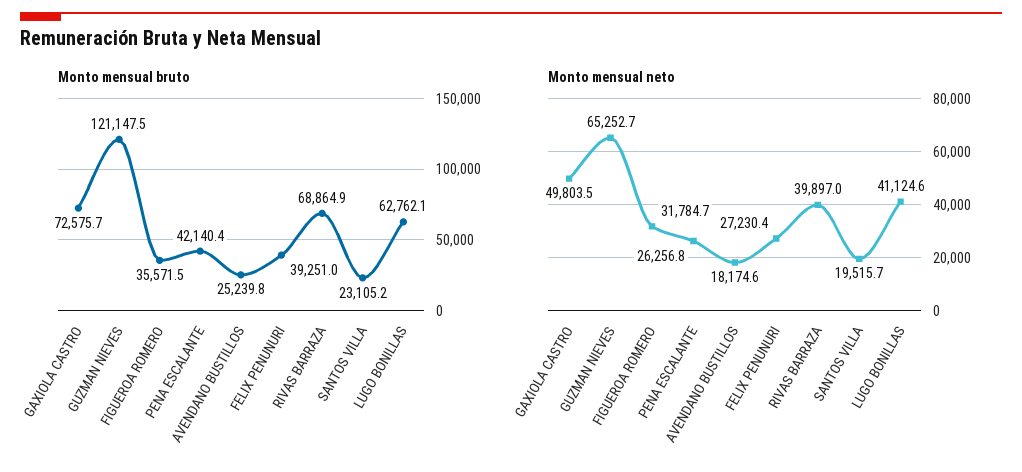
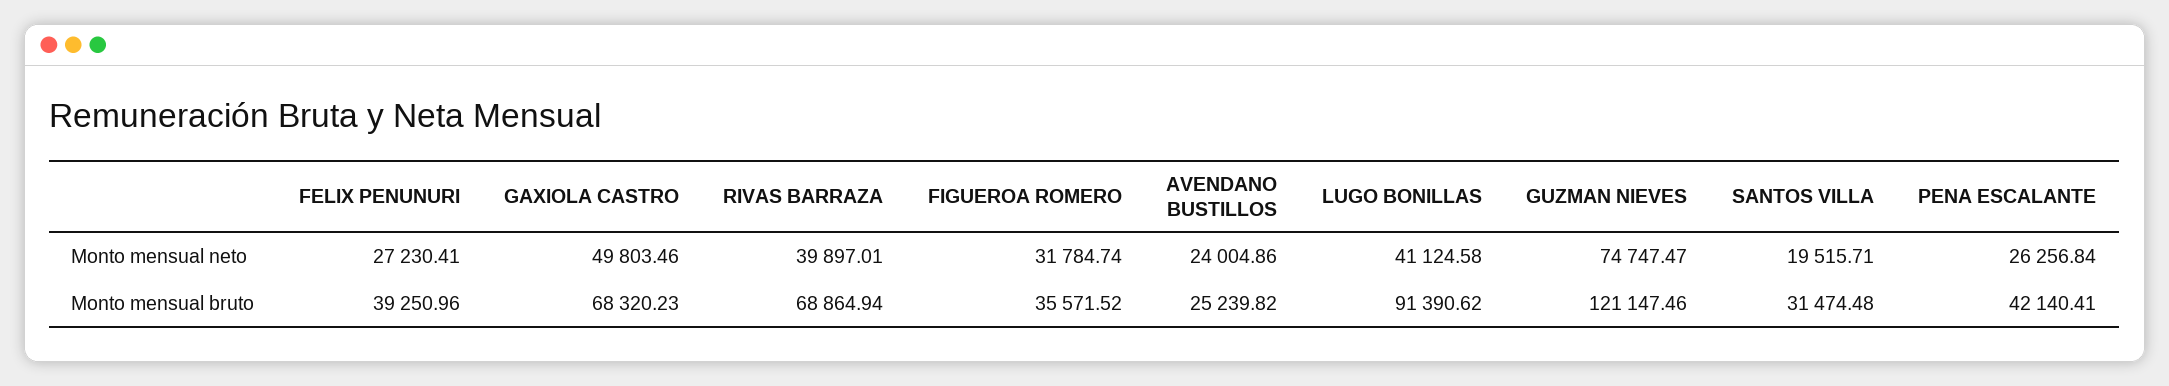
  {
    "Monto mensual bruto": {
-     "GAXIOLA CASTRO": 72575.7,
+     "GAXIOLA CASTRO": 68320.23,
      "GUZMAN NIEVES": 121147.46,
      "FIGUEROA ROMERO": 35571.52,
      "PENA ESCALANTE": 42140.41,
      "AVENDANO BUSTILLOS": 25239.82,
      "FELIX PENUNURI": 39250.96,
      "RIVAS BARRAZA": 68864.94,
-     "SANTOS VILLA": 23105.2,
+     "SANTOS VILLA": 31474.48,
-     "LUGO BONILLAS": 62762.1
+     "LUGO BONILLAS": 91390.62
    },
    "Monto mensual neto": {
      "GAXIOLA CASTRO": 49803.46,
-     "GUZMAN NIEVES": 65252.7,
+     "GUZMAN NIEVES": 74747.47,
      "FIGUEROA ROMERO": 31784.74,
      "PENA ESCALANTE": 26256.84,
-     "AVENDANO BUSTILLOS": 18174.6,
+     "AVENDANO BUSTILLOS": 24004.86,
      "FELIX PENUNURI": 27230.41,
      "RIVAS BARRAZA": 39897.01,
      "SANTOS VILLA": 19515.71,
      "LUGO BONILLAS": 41124.58
    }
  }

